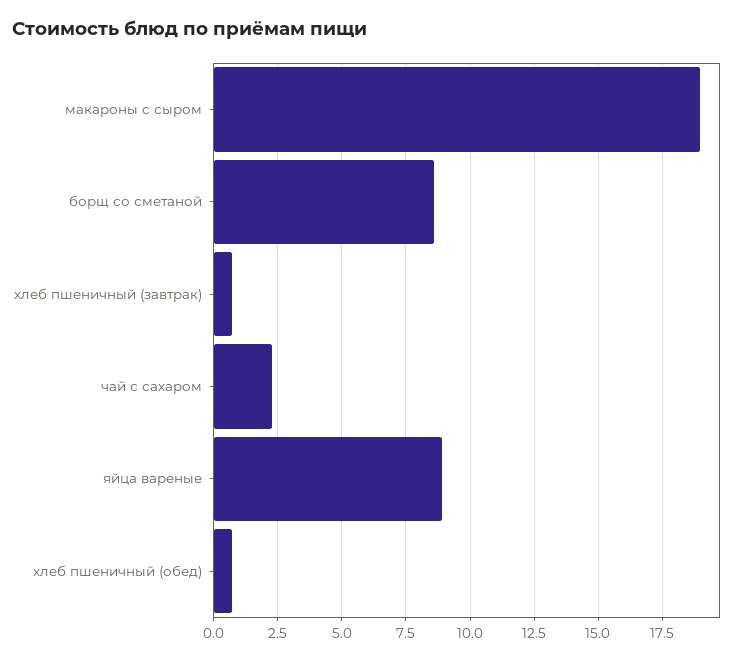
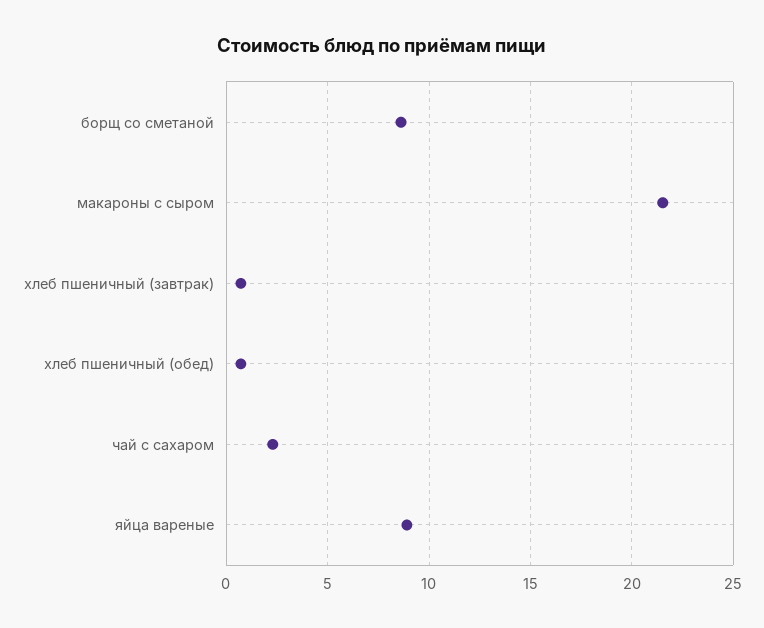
  {
-   "макароны с сыром": 19,
+   "макароны с сыром": 21.5,
    "борщ со сметаной": 8.5,
    "хлеб пшеничный (завтрак)": 0.75,
    "чай с сахаром": 2.25,
    "яйца вареные": 9,
    "хлеб пшеничный (обед)": 0.75
  }

